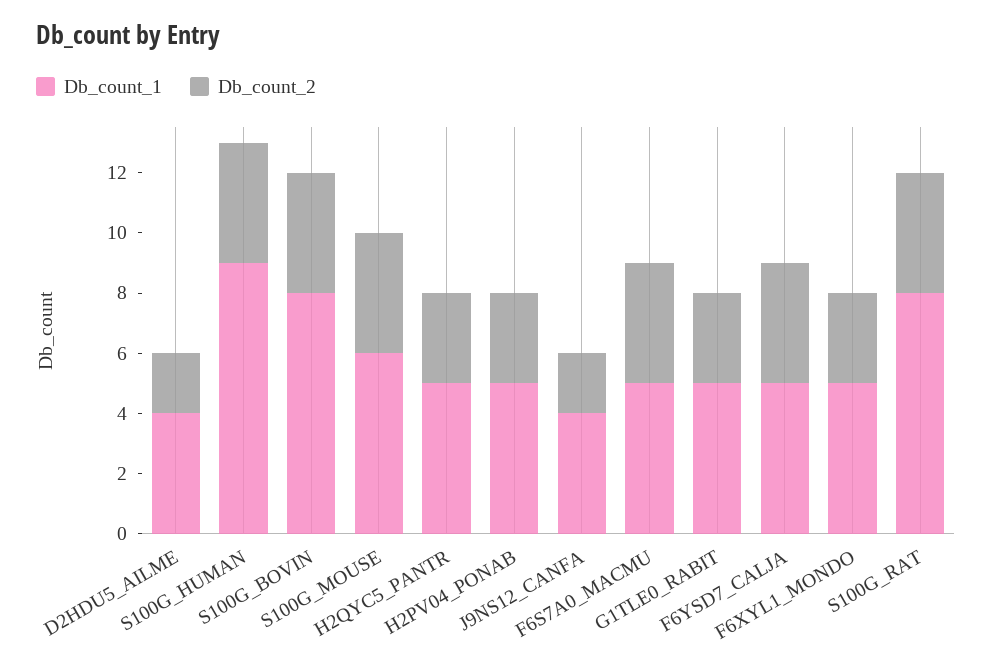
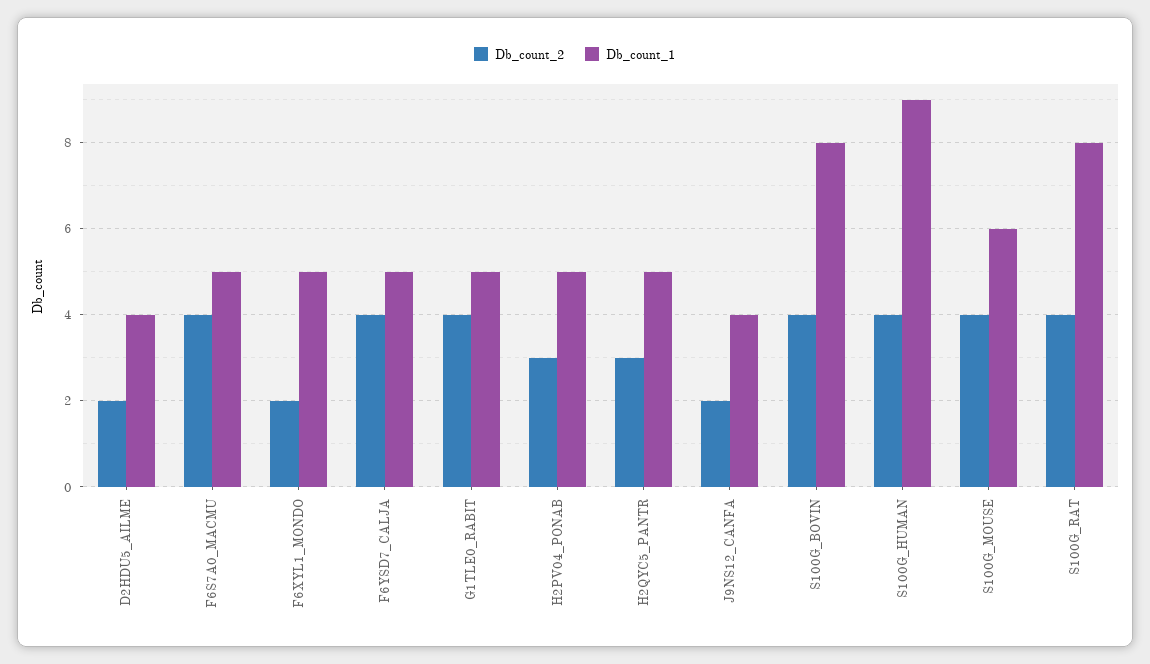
  {
    "Db_count_1": {
      "D2HDU5_AILME": 4,
      "S100G_HUMAN": 9,
      "S100G_BOVIN": 8,
      "S100G_MOUSE": 6,
      "H2QYC5_PANTR": 5,
      "H2PV04_PONAB": 5,
      "J9NS12_CANFA": 4,
      "F6S7A0_MACMU": 5,
      "G1TLE0_RABIT": 5,
      "F6YSD7_CALJA": 5,
      "F6XYL1_MONDO": 5,
      "S100G_RAT": 8
    },
    "Db_count_2": {
      "D2HDU5_AILME": 2,
      "S100G_HUMAN": 4,
      "S100G_BOVIN": 4,
      "S100G_MOUSE": 4,
      "H2QYC5_PANTR": 3,
      "H2PV04_PONAB": 3,
      "J9NS12_CANFA": 2,
      "F6S7A0_MACMU": 4,
-     "G1TLE0_RABIT": 3,
+     "G1TLE0_RABIT": 4,
      "F6YSD7_CALJA": 4,
-     "F6XYL1_MONDO": 3,
+     "F6XYL1_MONDO": 2,
      "S100G_RAT": 4
    }
  }

